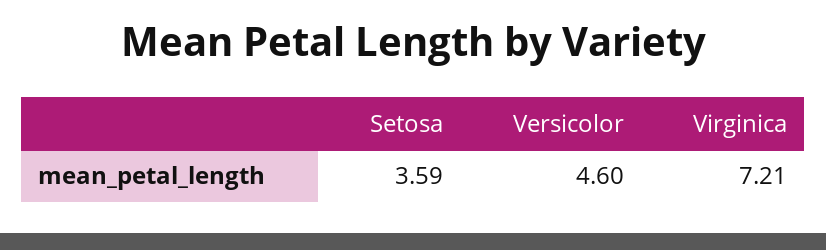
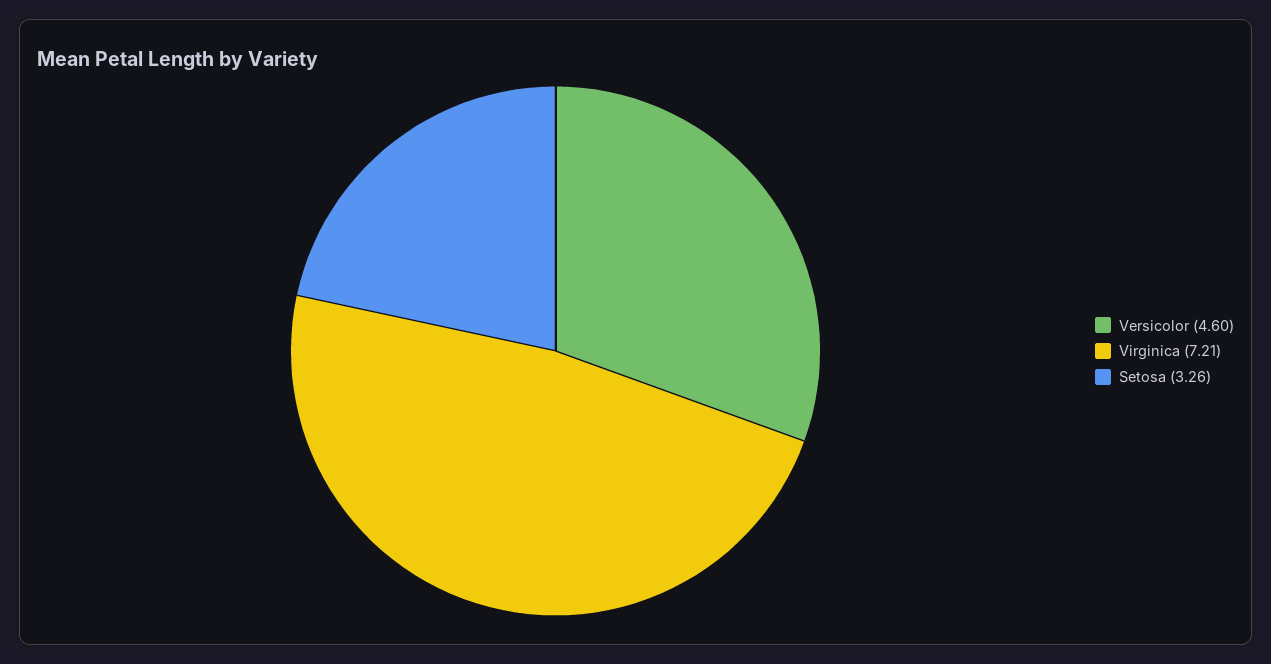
  {
-   "Setosa": 3.59,
+   "Setosa": 3.26,
    "Versicolor": 4.6,
    "Virginica": 7.21
  }

